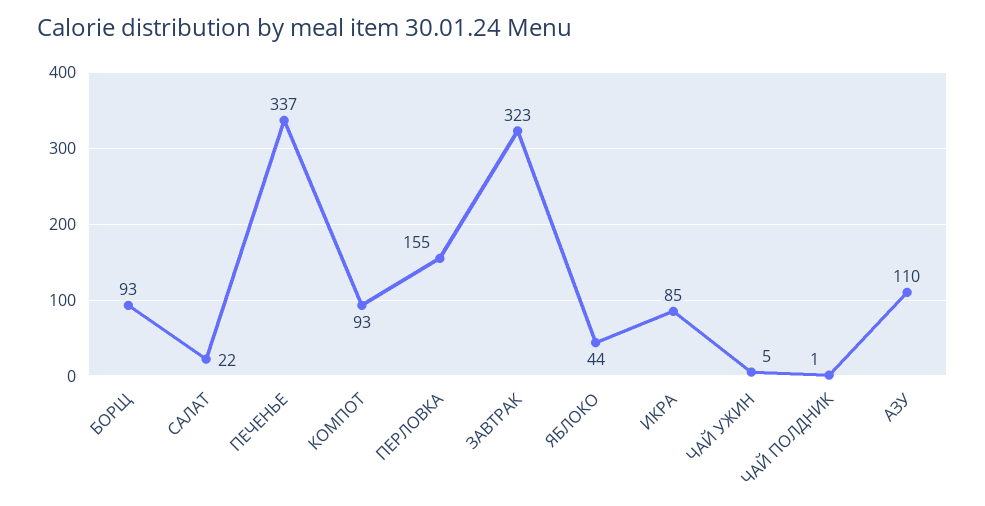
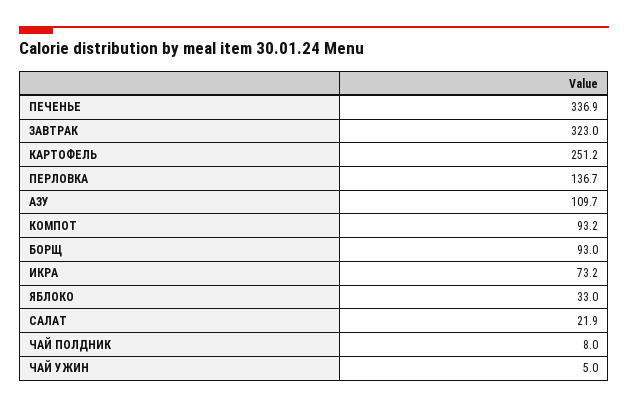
  {
    "БОРЩ": 93,
    "САЛАТ": 21.9,
    "ПЕЧЕНЬЕ": 336.9,
    "КОМПОТ": 93.2,
-   "ПЕРЛОВКА": 155,
+   "ПЕРЛОВКА": 136.7,
    "ЗАВТРАК": 323,
-   "ЯБЛОКО": 44,
+   "ЯБЛОКО": 33,
-   "ИКРА": 85,
+   "ИКРА": 73.2,
    "ЧАЙ УЖИН": 5,
-   "ЧАЙ ПОЛДНИК": 1,
+   "ЧАЙ ПОЛДНИК": 8,
-   "АЗУ": 109.7
+   "АЗУ": 109.7,
+   "КАРТОФЕЛЬ": 251.2
  }

